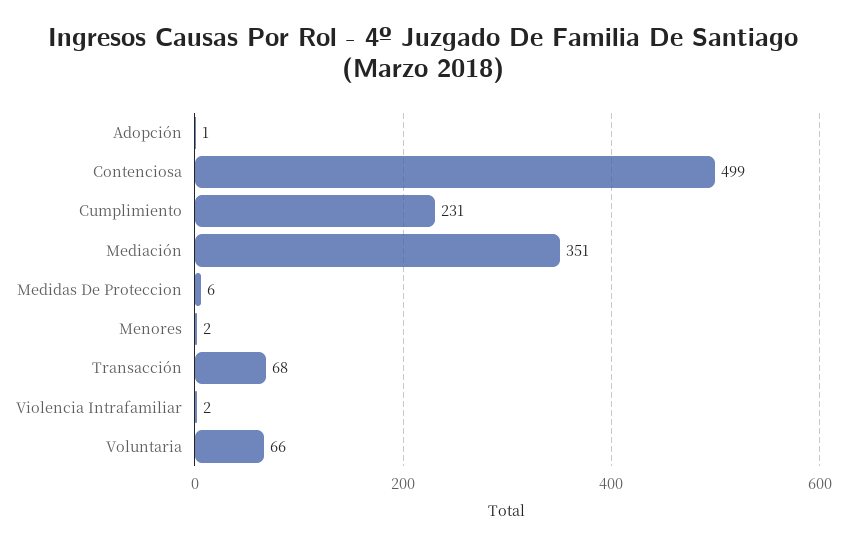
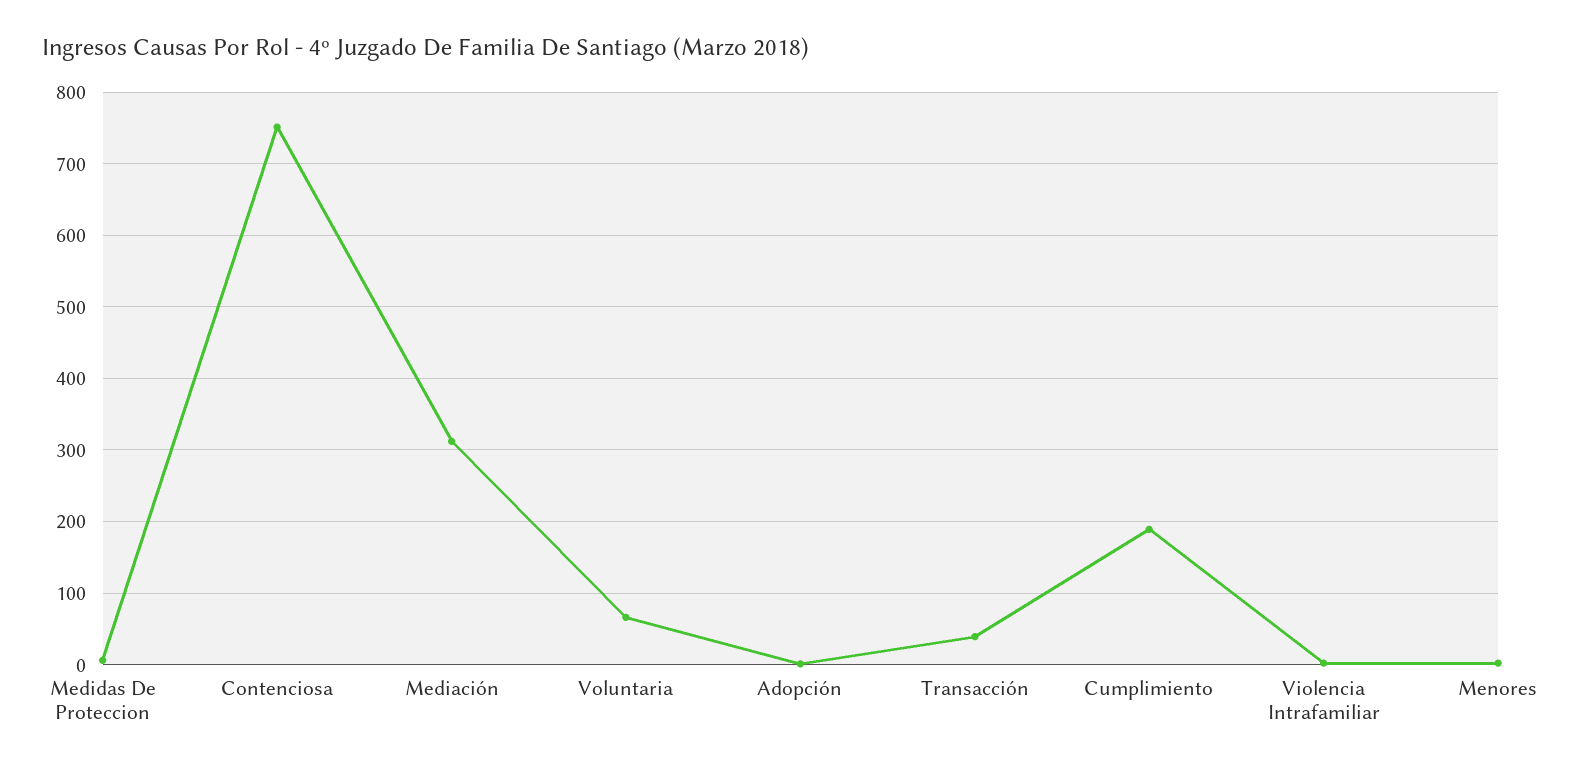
  {
    "Adopción": 1,
-   "Contenciosa": 499,
+   "Contenciosa": 750,
-   "Cumplimiento": 231,
+   "Cumplimiento": 190,
-   "Mediación": 351,
+   "Mediación": 310,
    "Medidas De Proteccion": 6,
    "Menores": 2,
-   "Transacción": 68,
+   "Transacción": 40,
    "Violencia Intrafamiliar": 2,
    "Voluntaria": 66
  }

